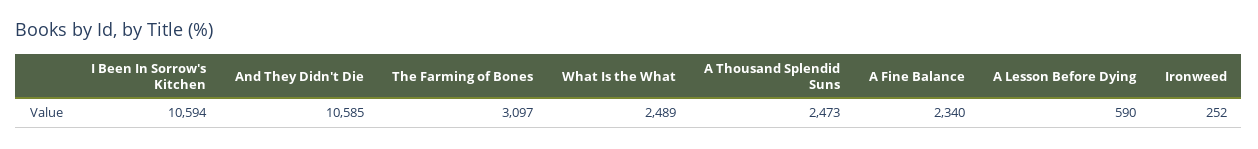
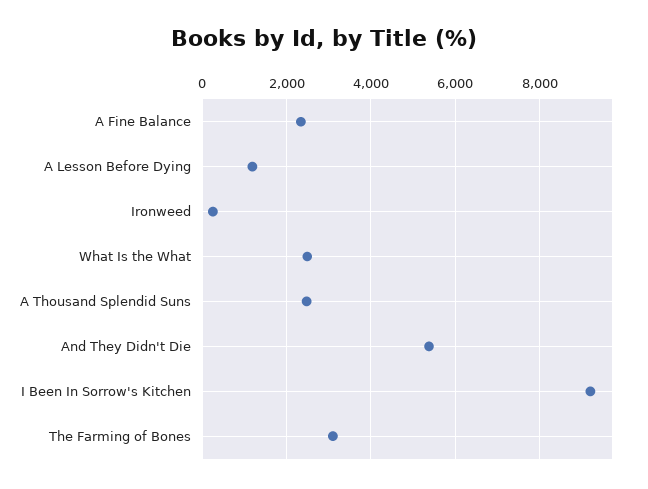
  {
-   "I Been In Sorrow's Kitchen": 10594,
+   "I Been In Sorrow's Kitchen": 9200,
-   "And They Didn't Die": 10585,
+   "And They Didn't Die": 5400,
    "The Farming of Bones": 3097,
    "What Is the What": 2489,
    "A Thousand Splendid Suns": 2473,
    "A Fine Balance": 2340,
-   "A Lesson Before Dying": 590,
+   "A Lesson Before Dying": 1200,
    "Ironweed": 252
  }

